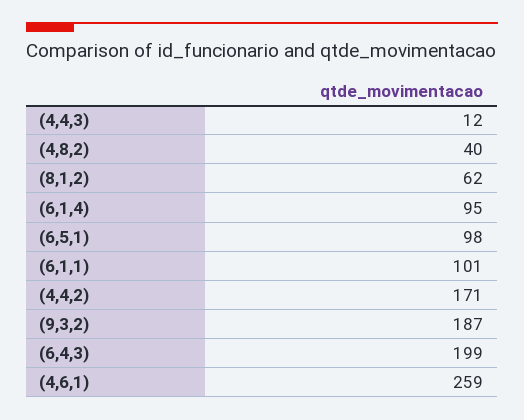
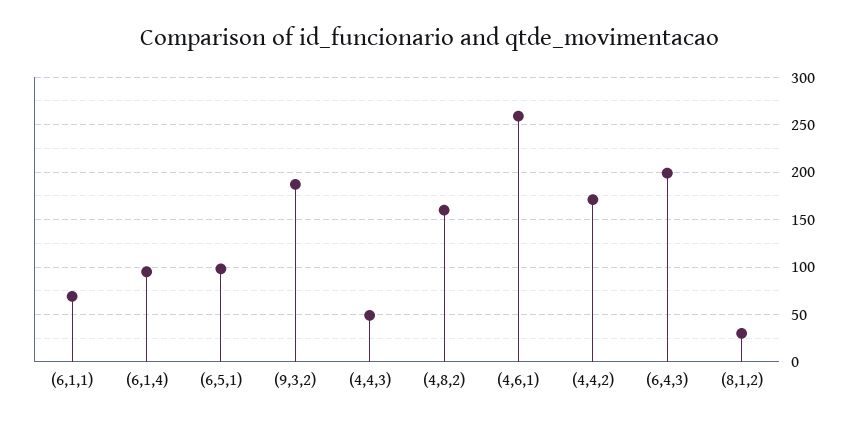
  {
-   "(4,4,3)": 12,
+   "(4,4,3)": 50,
-   "(4,8,2)": 40,
+   "(4,8,2)": 160,
-   "(8,1,2)": 62,
+   "(8,1,2)": 30,
    "(6,1,4)": 95,
    "(6,5,1)": 98,
-   "(6,1,1)": 101,
+   "(6,1,1)": 70,
    "(4,4,2)": 171,
    "(9,3,2)": 187,
    "(6,4,3)": 199,
    "(4,6,1)": 259
  }

